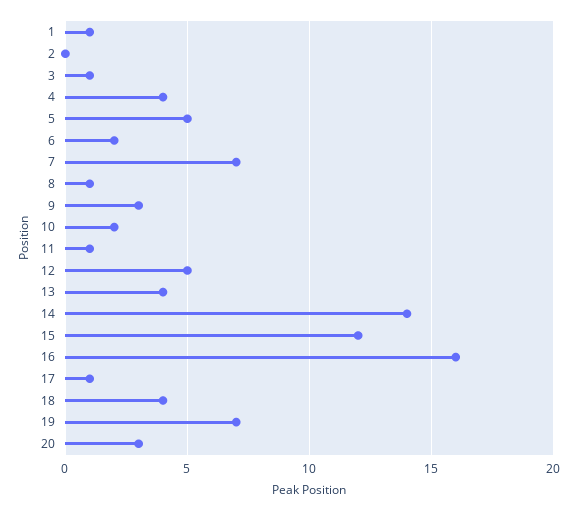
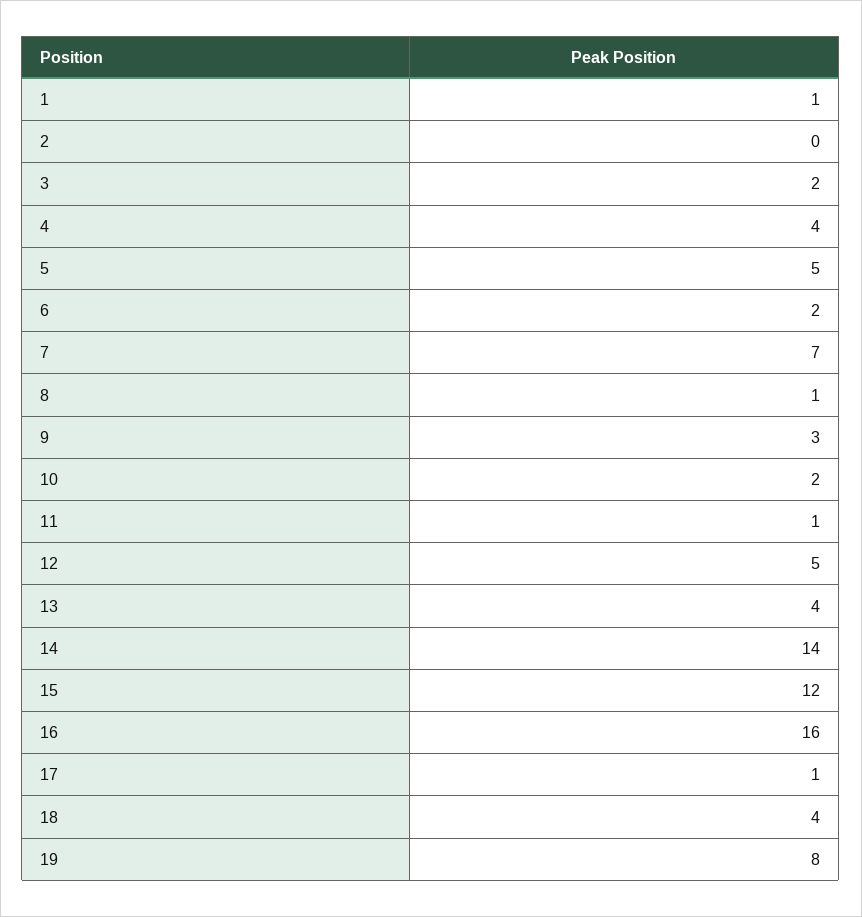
  {
    "1": 1,
    "2": 0,
-   "3": 1,
+   "3": 2,
    "4": 4,
    "5": 5,
    "6": 2,
    "7": 7,
    "8": 1,
    "9": 3,
    "10": 2,
    "11": 1,
    "12": 5,
    "13": 4,
    "14": 14,
    "15": 12,
    "16": 16,
    "17": 1,
    "18": 4,
-   "19": 7,
+   "19": 8
-   "20": 3
  }

